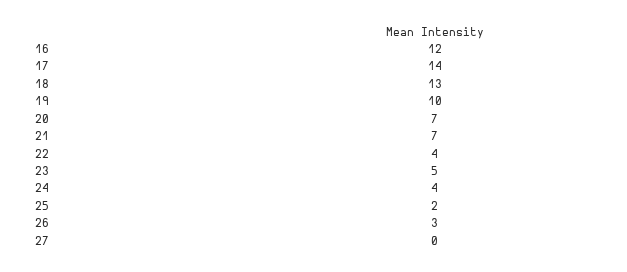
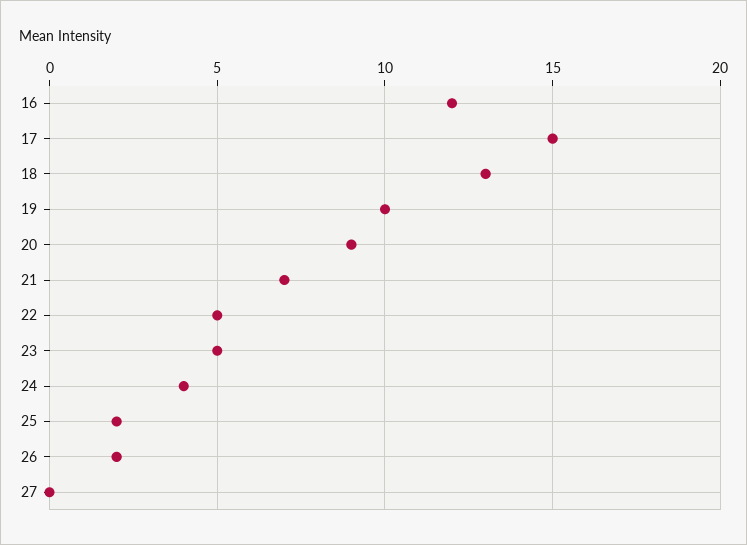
  {
    "16": 12,
-   "17": 14,
+   "17": 15,
    "18": 13,
    "19": 10,
-   "20": 7,
+   "20": 9,
    "21": 7,
-   "22": 4,
+   "22": 5,
    "23": 5,
    "24": 4,
    "25": 2,
-   "26": 3,
+   "26": 2,
    "27": 0
  }

